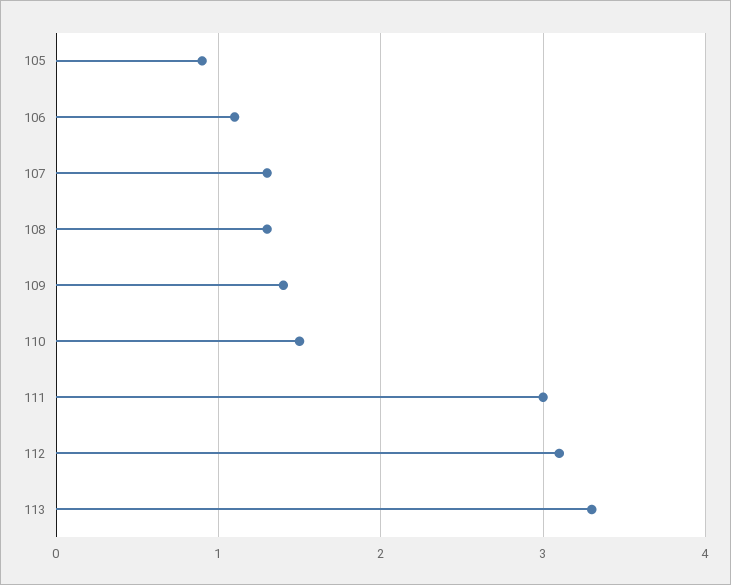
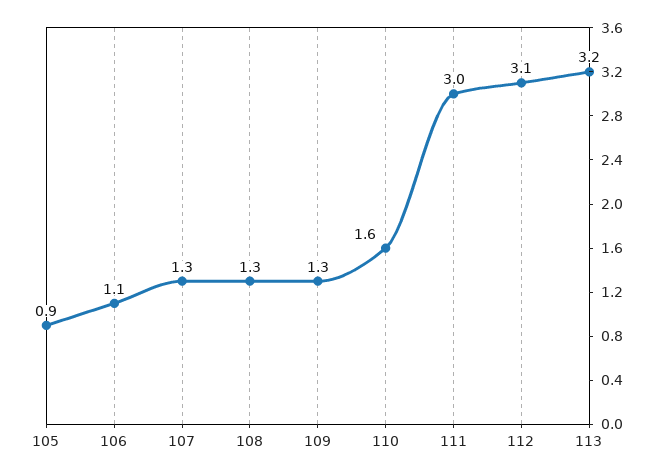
  {
    "105": 0.9,
    "106": 1.1,
    "107": 1.3,
    "108": 1.3,
-   "109": 1.4,
+   "109": 1.3,
-   "110": 1.5,
+   "110": 1.6,
    "111": 3,
    "112": 3.1,
-   "113": 3.3
+   "113": 3.2
  }

